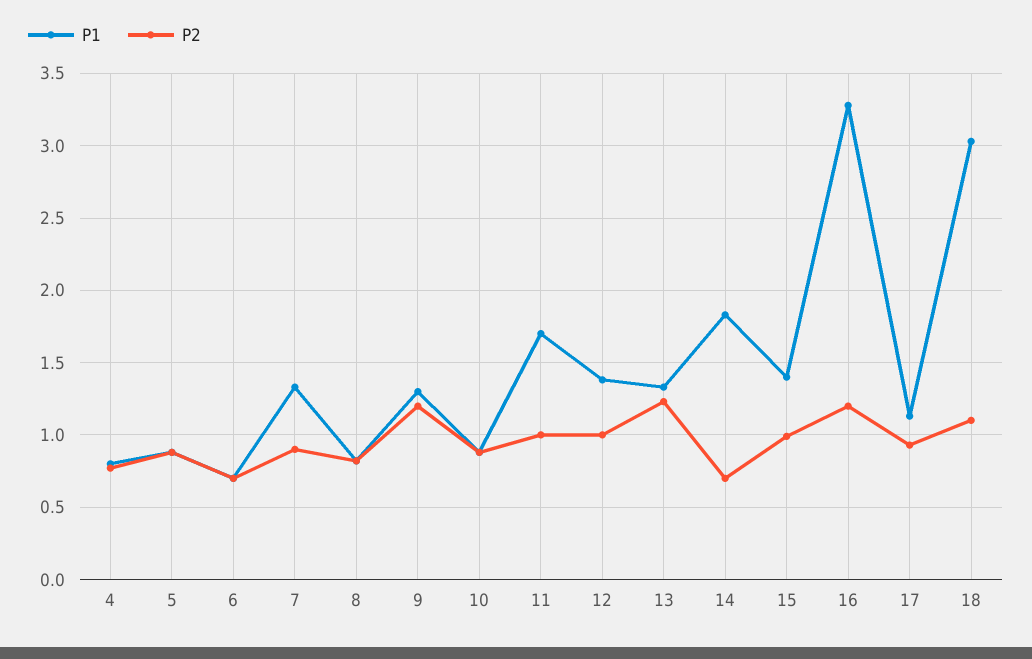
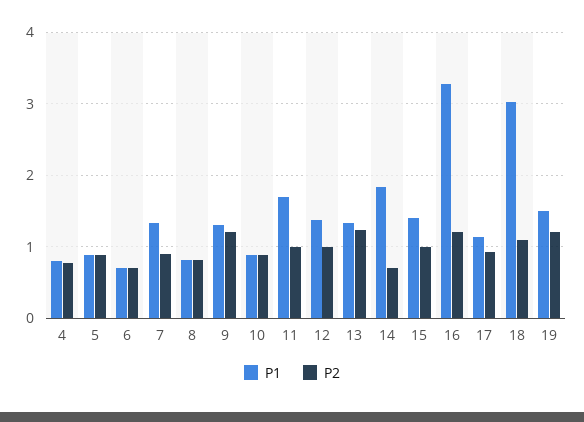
  {
    "P1": {
      "4": 0.8,
      "5": 0.9,
      "6": 0.7,
      "7": 1.35,
      "8": 0.8,
      "9": 1.3,
      "10": 0.9,
      "11": 1.7,
      "12": 1.4,
      "13": 1.35,
      "14": 1.85,
      "15": 1.4,
      "16": 3.3,
      "17": 1.15,
-     "18": 3.05
+     "18": 3.05,
+     "19": 1.5
    },
    "P2": {
      "4": 0.75,
      "5": 0.9,
      "6": 0.7,
      "7": 0.9,
      "8": 0.8,
      "9": 1.2,
      "10": 0.9,
      "11": 1,
      "12": 1,
      "13": 1.25,
      "14": 0.7,
      "15": 1,
      "16": 1.2,
      "17": 0.95,
-     "18": 1.1
+     "18": 1.1,
+     "19": 1.2
    }
  }

